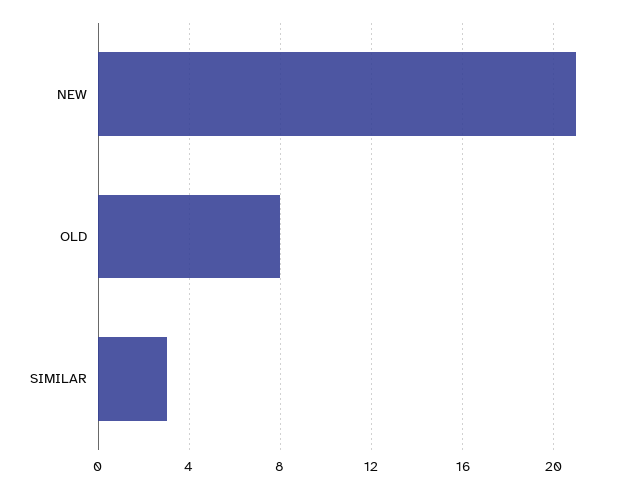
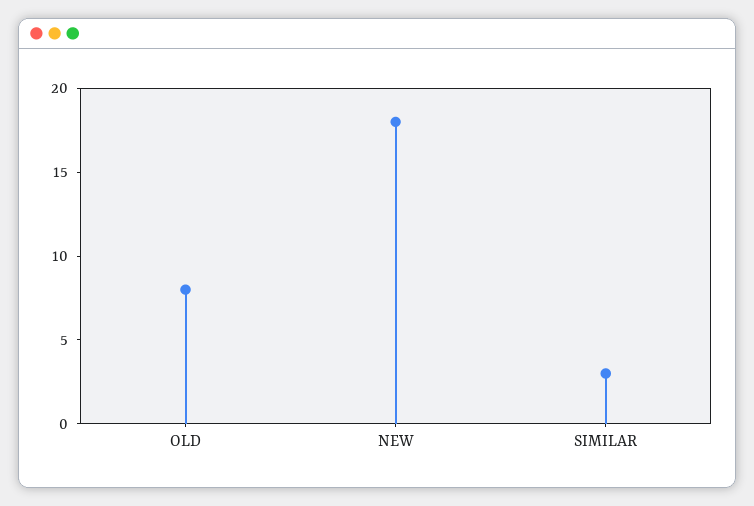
  {
-   "NEW": 21,
+   "NEW": 18,
    "OLD": 8,
    "SIMILAR": 3
  }

